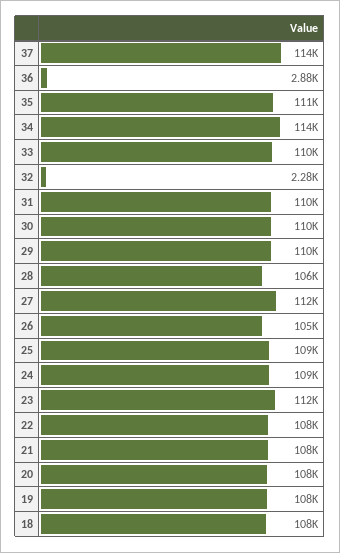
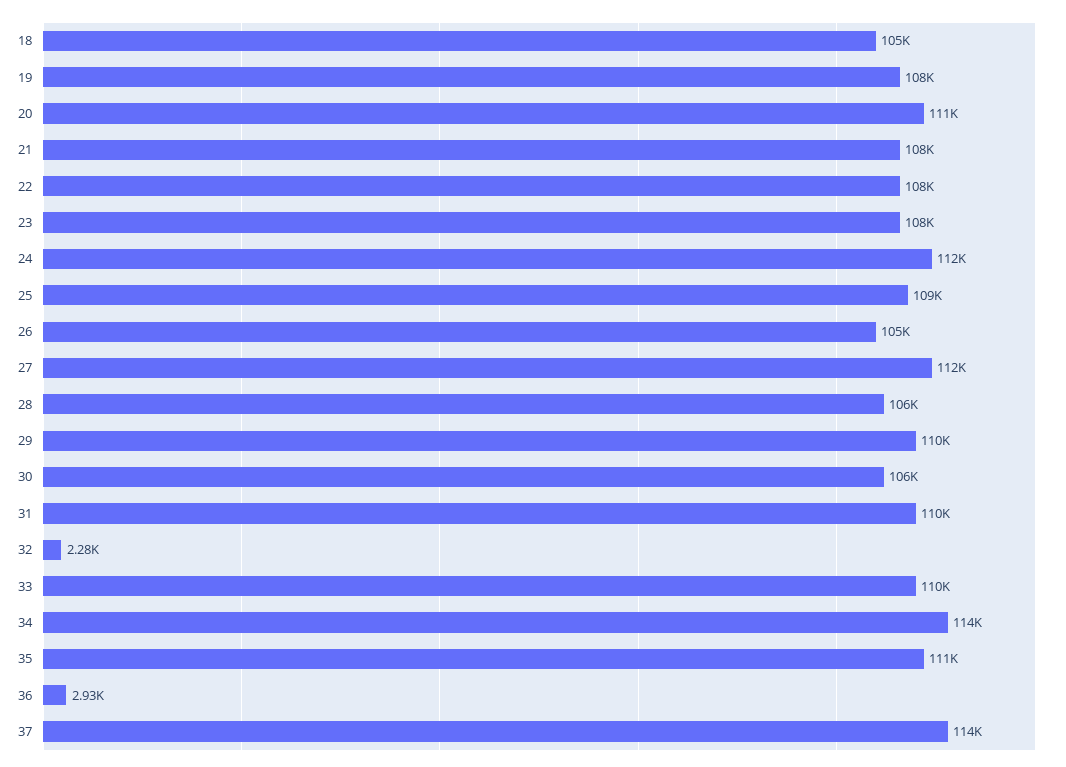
  {
    "37": 114000,
-   "36": 2880,
+   "36": 2930,
    "35": 111000,
    "34": 114000,
    "33": 110000,
    "32": 2280,
    "31": 110000,
-   "30": 110000,
+   "30": 106000,
    "29": 110000,
    "28": 106000,
    "27": 112000,
    "26": 105000,
    "25": 109000,
-   "24": 109000,
+   "24": 112000,
-   "23": 112000,
+   "23": 108000,
    "22": 108000,
    "21": 108000,
-   "20": 108000,
+   "20": 111000,
    "19": 108000,
-   "18": 108000
+   "18": 105000
  }

